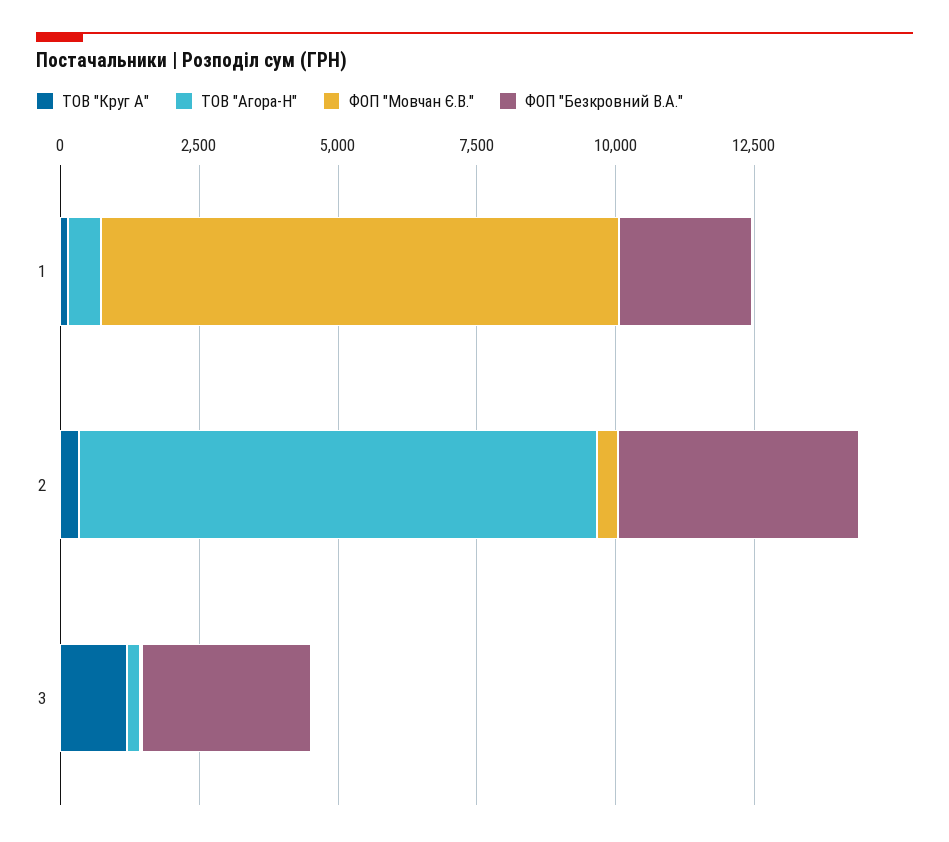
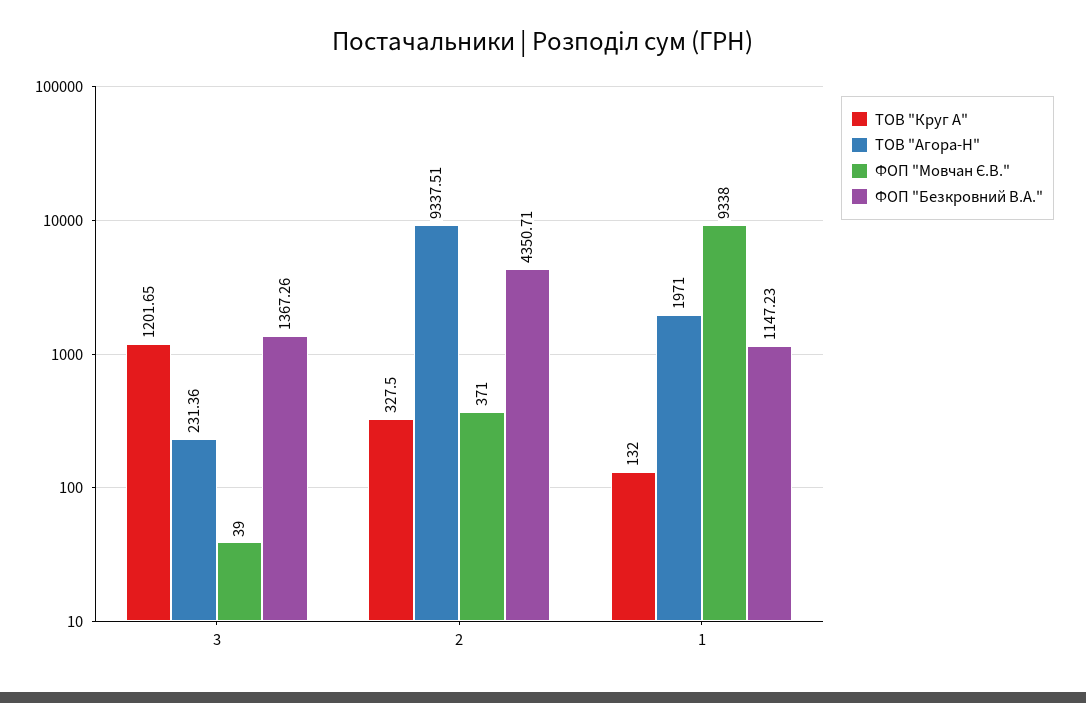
  {
    "ТОВ \"Круг А\"": {
      "1": 132,
      "2": 327.5,
      "3": 1201.65
    },
    "ТОВ \"Агора-Н\"": {
-     "1": 500,
+     "1": 1971,
      "2": 9337.51,
      "3": 231.36
    },
    "ФОП \"Мовчан Є.В.\"": {
      "1": 9338,
      "2": 371,
      "3": 39
    },
    "ФОП \"Безкровний В.А.\"": {
-     "1": 2500,
+     "1": 1147.23,
      "2": 4350.71,
-     "3": 3000
+     "3": 1367.26
    }
  }

